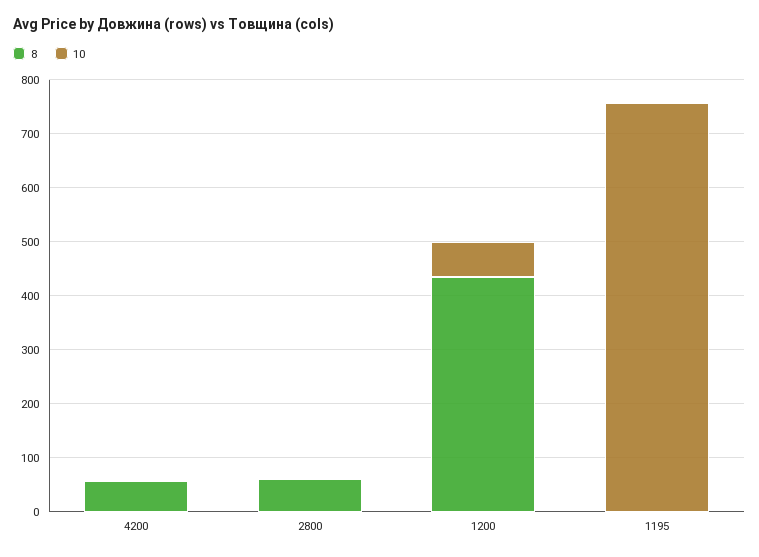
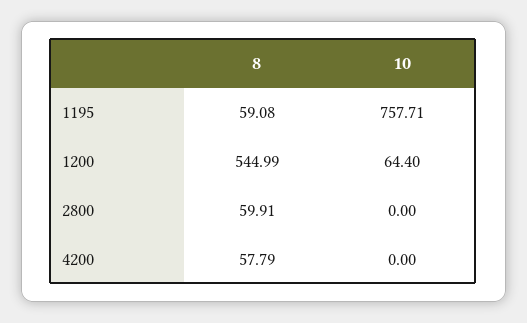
  {
    "8": {
      "4200": 57.79,
      "2800": 59.91,
-     "1200": 440,
+     "1200": 544.99,
-     "1195": 0
+     "1195": 59.08
    },
    "10": {
      "4200": 0,
      "2800": 0,
      "1200": 64.4,
      "1195": 757.71
    }
  }

